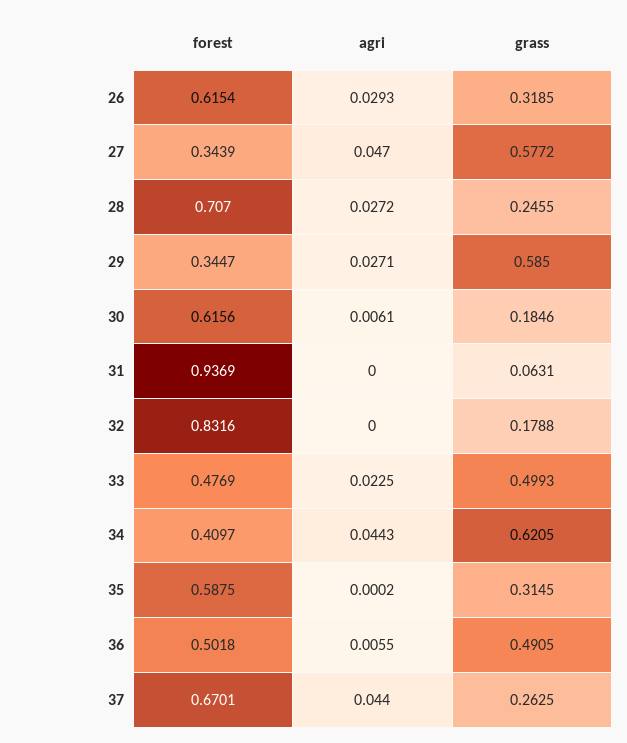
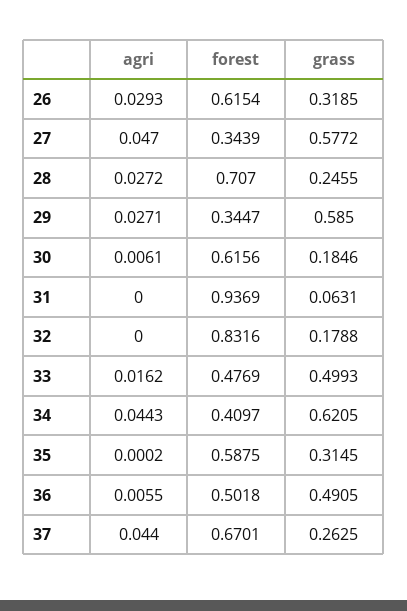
  {
    "forest": {
      "26": 0.6154,
      "27": 0.3439,
      "28": 0.707,
      "29": 0.3447,
      "30": 0.6156,
      "31": 0.9369,
      "32": 0.8316,
      "33": 0.4769,
      "34": 0.4097,
      "35": 0.5875,
      "36": 0.5018,
      "37": 0.6701
    },
    "agri": {
      "26": 0.0293,
      "27": 0.047,
      "28": 0.0272,
      "29": 0.0271,
      "30": 0.0061,
      "31": 0,
      "32": 0,
-     "33": 0.0225,
+     "33": 0.0162,
      "34": 0.0443,
      "35": 0.0002,
      "36": 0.0055,
      "37": 0.044
    },
    "grass": {
      "26": 0.3185,
      "27": 0.5772,
      "28": 0.2455,
      "29": 0.585,
      "30": 0.1846,
      "31": 0.0631,
      "32": 0.1788,
      "33": 0.4993,
      "34": 0.6205,
      "35": 0.3145,
      "36": 0.4905,
      "37": 0.2625
    }
  }

